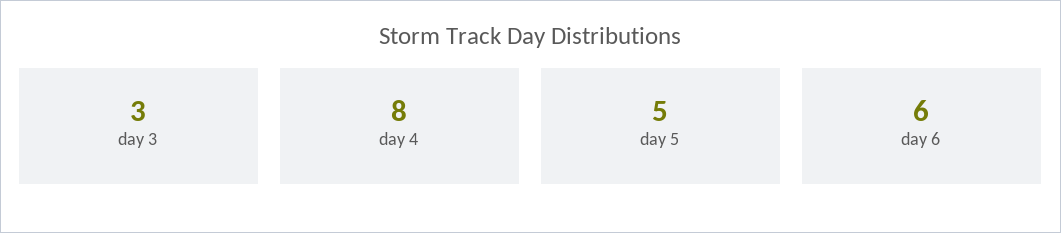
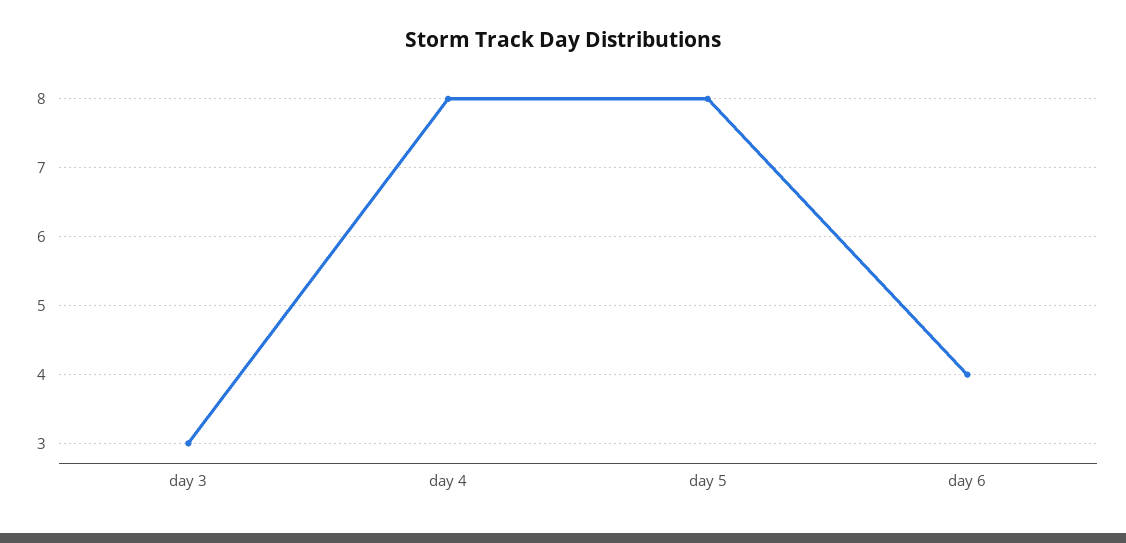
  {
    "day 3": 3,
    "day 4": 8,
-   "day 5": 5,
+   "day 5": 8,
-   "day 6": 6
+   "day 6": 4
  }

